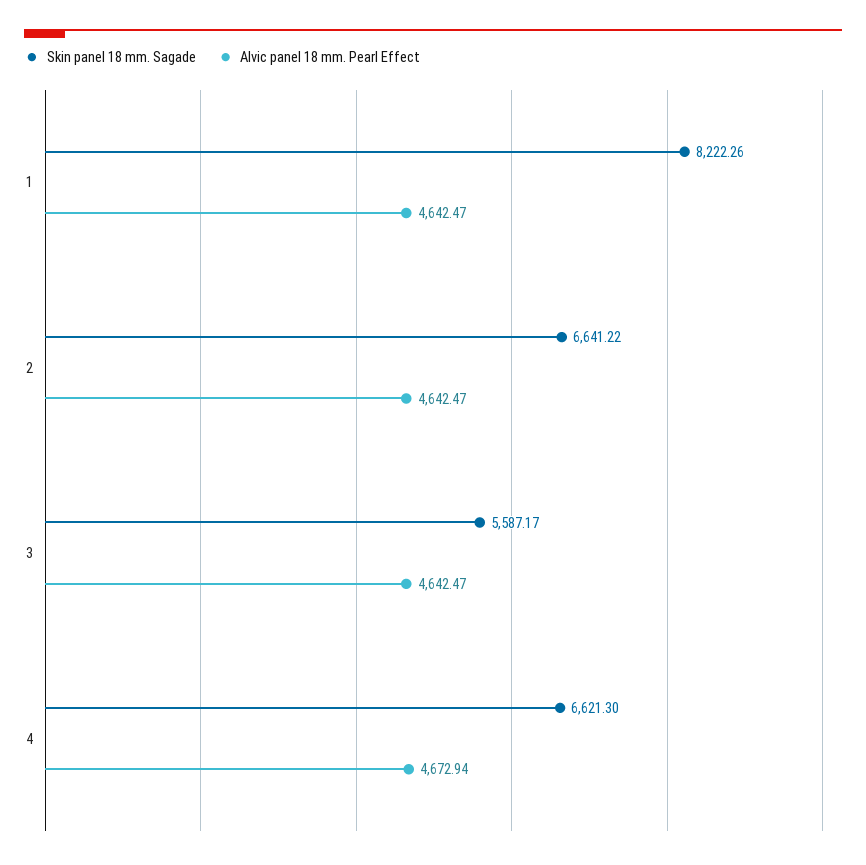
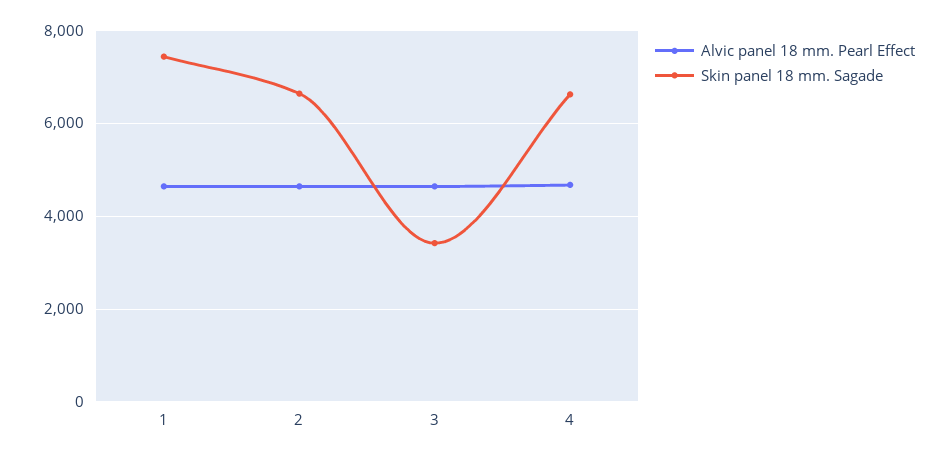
  {
    "Skin panel 18 mm. Sagade": {
-     "1": 8222.26,
+     "1": 7400,
      "2": 6641.22,
-     "3": 5587.17,
+     "3": 3400,
      "4": 6621.3
    },
    "Alvic panel 18 mm. Pearl Effect": {
      "1": 4642.47,
      "2": 4642.47,
      "3": 4642.47,
      "4": 4672.94
    }
  }

